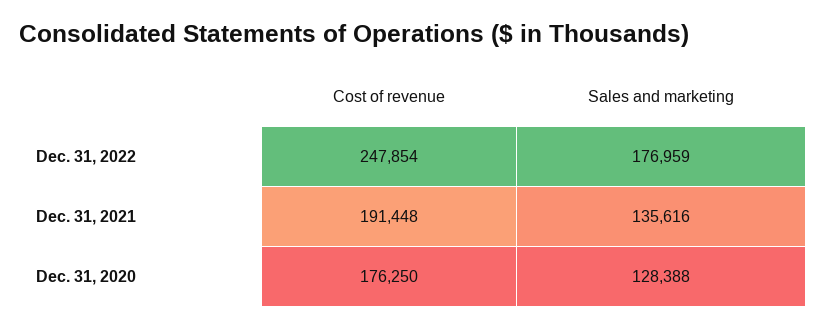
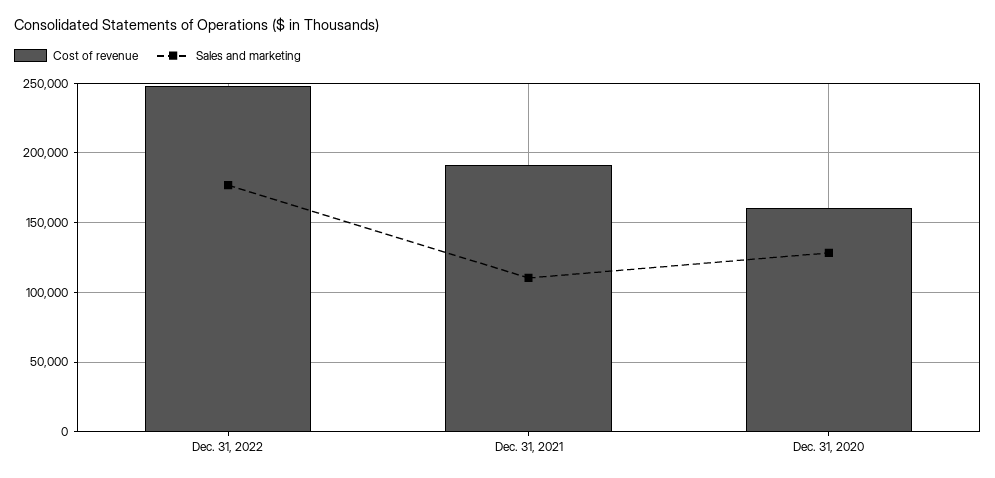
  {
    "Cost of revenue": {
      "Dec. 31, 2022": 247854,
      "Dec. 31, 2021": 191448,
-     "Dec. 31, 2020": 176250
+     "Dec. 31, 2020": 160000
    },
    "Sales and marketing": {
      "Dec. 31, 2022": 176959,
-     "Dec. 31, 2021": 135616,
+     "Dec. 31, 2021": 110000,
      "Dec. 31, 2020": 128388
    }
  }

